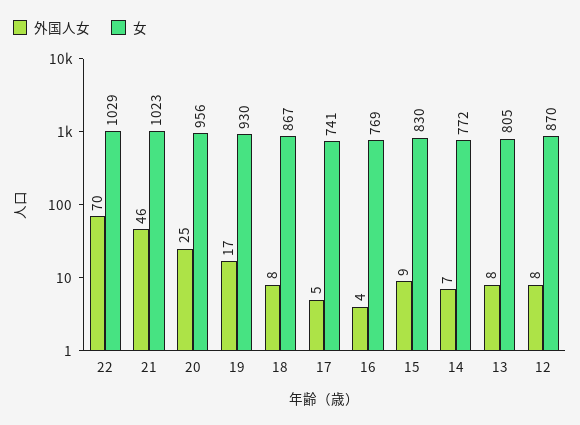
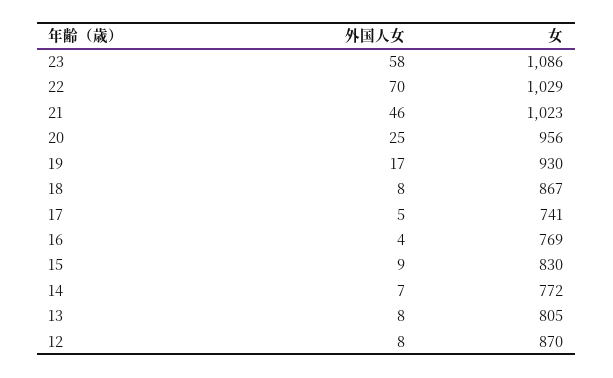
  {
    "外国人女": {
      "22": 70,
      "21": 46,
      "20": 25,
      "19": 17,
      "18": 8,
      "17": 5,
      "16": 4,
      "15": 9,
      "14": 7,
      "13": 8,
-     "12": 8
+     "12": 8,
+     "23": 58
    },
    "女": {
      "22": 1029,
      "21": 1023,
      "20": 956,
      "19": 930,
      "18": 867,
      "17": 741,
      "16": 769,
      "15": 830,
      "14": 772,
      "13": 805,
-     "12": 870
+     "12": 870,
+     "23": 1086
    }
  }

